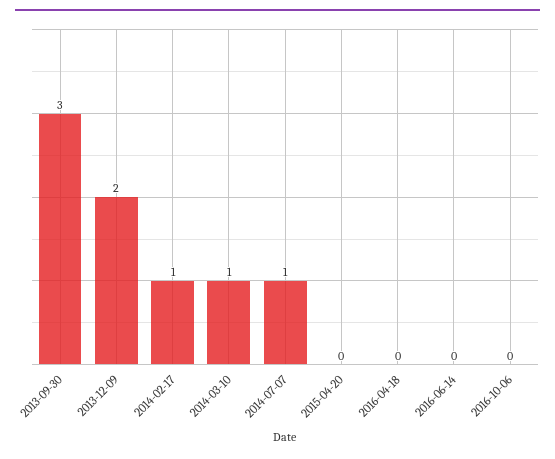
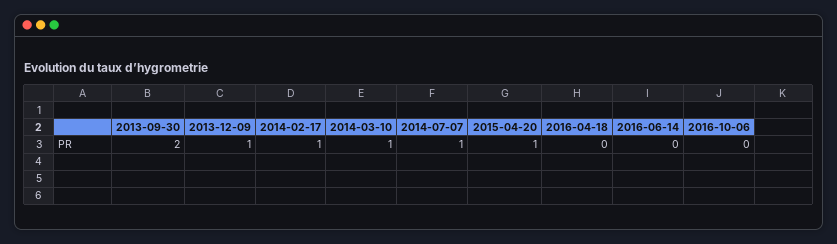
  {
-   "2013-09-30": 3,
+   "2013-09-30": 2,
-   "2013-12-09": 2,
+   "2013-12-09": 1,
    "2014-02-17": 1,
    "2014-03-10": 1,
    "2014-07-07": 1,
-   "2015-04-20": 0,
+   "2015-04-20": 1,
    "2016-04-18": 0,
    "2016-06-14": 0,
    "2016-10-06": 0
  }

